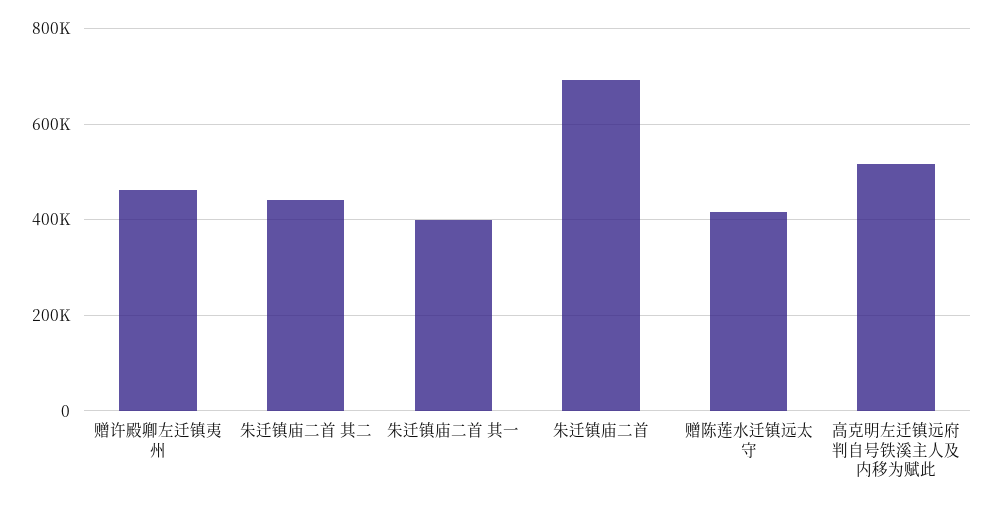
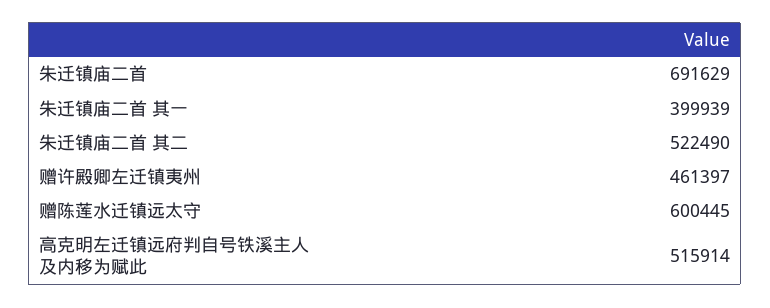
  {
    "赠许殿卿左迁镇夷州": 461397,
-   "朱迁镇庙二首 其二": 440000,
+   "朱迁镇庙二首 其二": 522490,
    "朱迁镇庙二首 其一": 399939,
    "朱迁镇庙二首": 691629,
-   "赠陈莲水迁镇远太守": 420000,
+   "赠陈莲水迁镇远太守": 600445,
    "高克明左迁镇远府判自号铁溪主人及内移为赋此": 515914
  }

